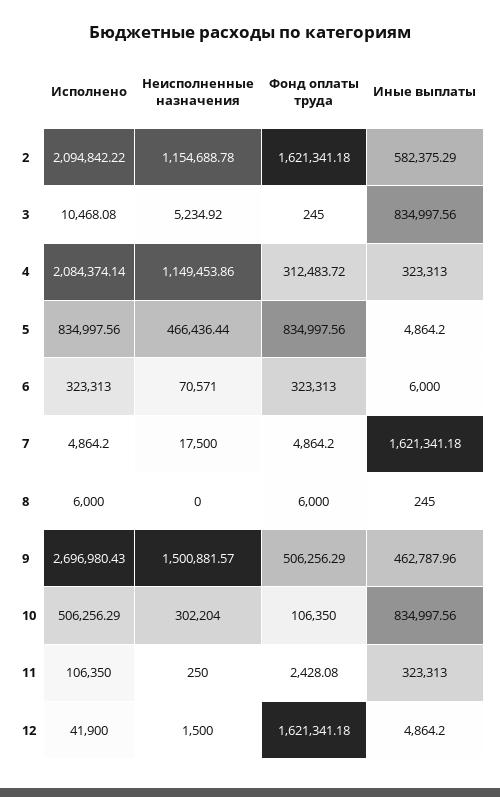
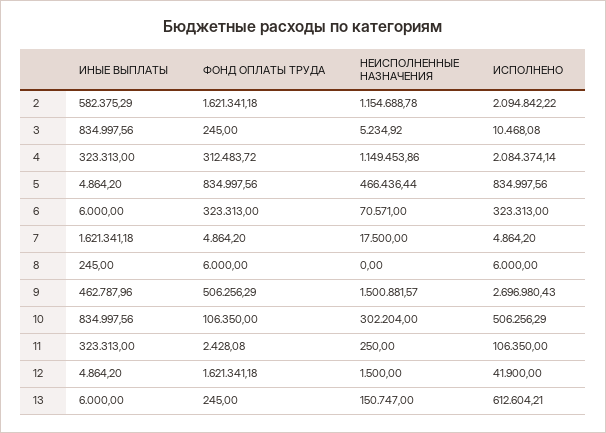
  {
    "Исполнено": {
      "2": 2094842.22,
      "3": 10468.08,
      "4": 2084374.14,
      "5": 834997.56,
      "6": 323313,
      "7": 4864.2,
      "8": 6000,
      "9": 2696980.43,
      "10": 506256.29,
      "11": 106350,
-     "12": 41900
+     "12": 41900,
+     "13": 612604.21
    },
    "Неисполненные назначения": {
      "2": 1154688.78,
      "3": 5234.92,
      "4": 1149453.86,
      "5": 466436.44,
      "6": 70571,
      "7": 17500,
      "8": 0,
      "9": 1500881.57,
      "10": 302204,
      "11": 250,
-     "12": 1500
+     "12": 1500,
+     "13": 150747
    },
    "Фонд оплаты труда": {
      "2": 1621341.18,
      "3": 245,
      "4": 312483.72,
      "5": 834997.56,
      "6": 323313,
      "7": 4864.2,
      "8": 6000,
      "9": 506256.29,
      "10": 106350,
      "11": 2428.08,
-     "12": 1621341.18
+     "12": 1621341.18,
+     "13": 245
    },
    "Иные выплаты": {
      "2": 582375.29,
      "3": 834997.56,
      "4": 323313,
      "5": 4864.2,
      "6": 6000,
      "7": 1621341.18,
      "8": 245,
      "9": 462787.96,
      "10": 834997.56,
      "11": 323313,
-     "12": 4864.2
+     "12": 4864.2,
+     "13": 6000
    }
  }

